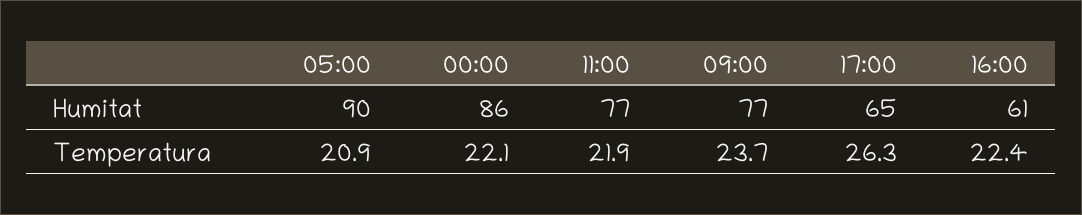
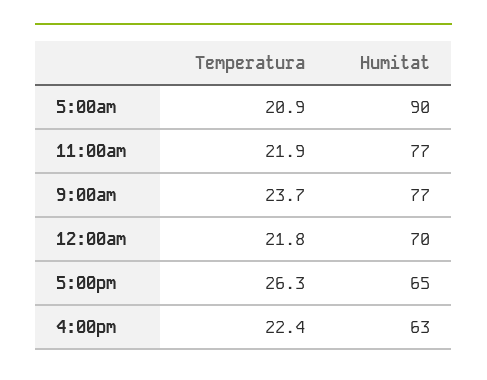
  {
    "05:00": {
      "Humitat": 90,
      "Temperatura": 20.9
    },
    "00:00": {
-     "Humitat": 86,
+     "Humitat": 70,
-     "Temperatura": 22.1
+     "Temperatura": 21.8
    },
    "11:00": {
      "Humitat": 77,
      "Temperatura": 21.9
    },
    "09:00": {
      "Humitat": 77,
      "Temperatura": 23.7
    },
    "17:00": {
      "Humitat": 65,
      "Temperatura": 26.3
    },
    "16:00": {
-     "Humitat": 61,
+     "Humitat": 63,
      "Temperatura": 22.4
    }
  }

